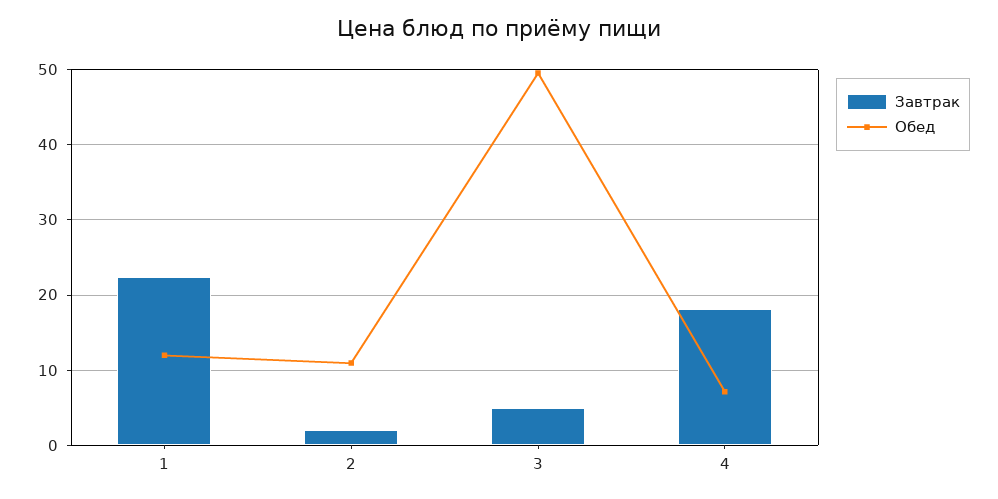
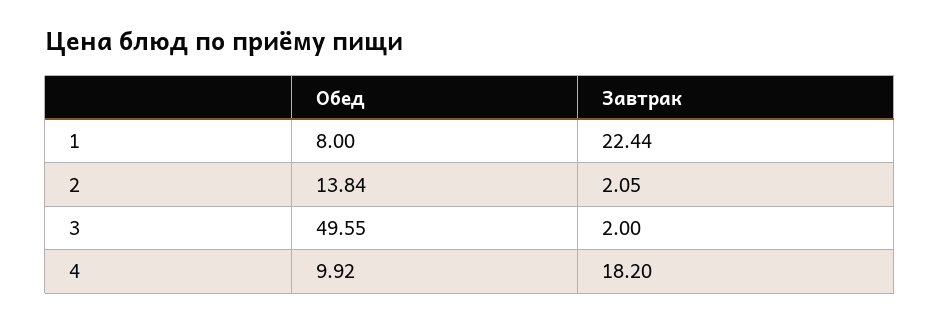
  {
    "Завтрак": {
      "1": 22.44,
      "2": 2.05,
-     "3": 5,
+     "3": 2,
      "4": 18.2
    },
    "Обед": {
-     "1": 12,
+     "1": 8,
-     "2": 11,
+     "2": 13.84,
      "3": 49.55,
-     "4": 7
+     "4": 9.92
    }
  }

